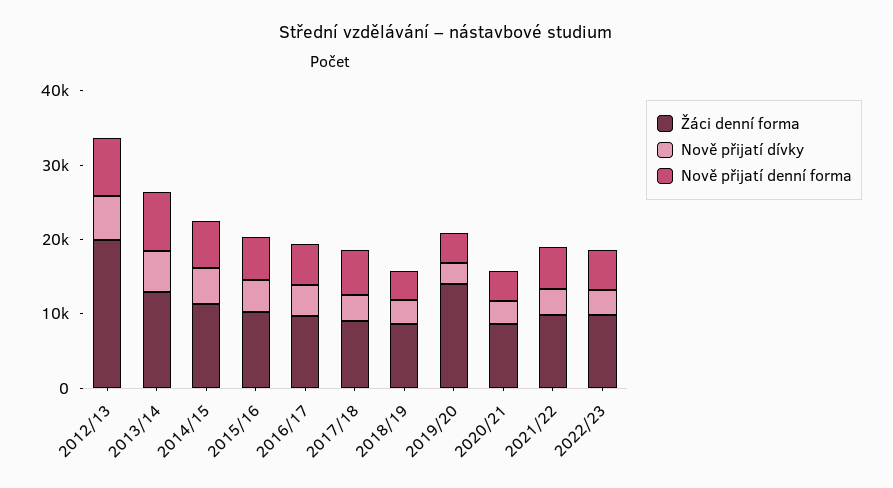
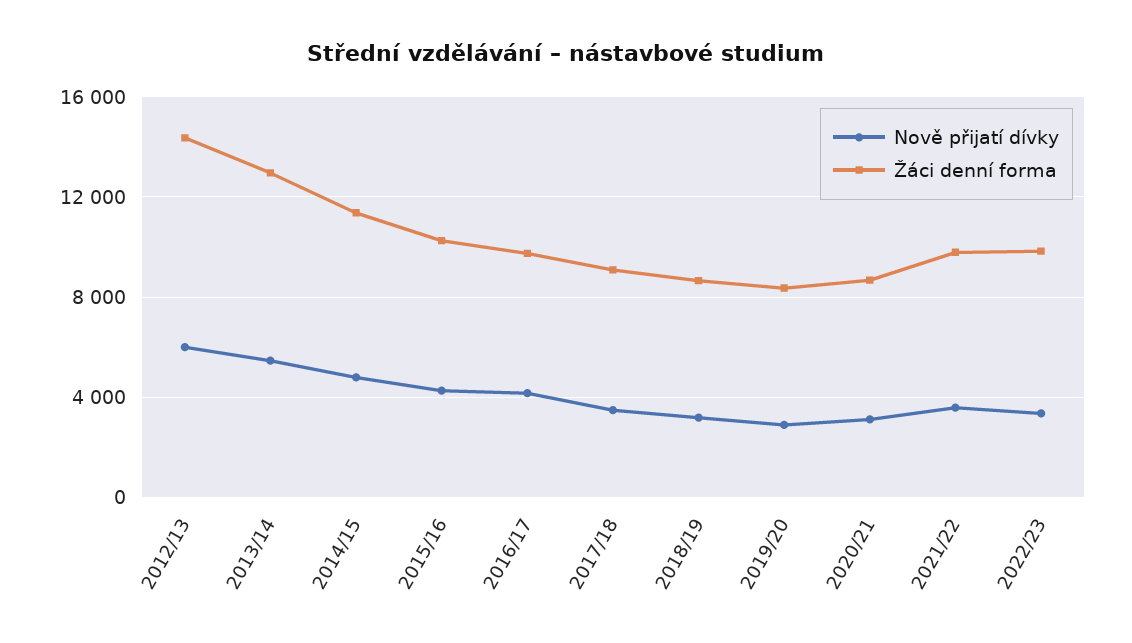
  {
    "Žáci denní forma": {
-     "2012/13": 20000,
+     "2012/13": 14500,
      "2013/14": 13000,
      "2014/15": 11500,
      "2015/16": 10500,
      "2016/17": 9500,
      "2017/18": 9000,
      "2018/19": 8500,
-     "2019/20": 14000,
+     "2019/20": 8500,
      "2020/21": 8500,
      "2021/22": 10000,
      "2022/23": 10000
    },
    "Nově přijatí dívky": {
      "2012/13": 6000,
      "2013/14": 5500,
      "2014/15": 5000,
      "2015/16": 4500,
      "2016/17": 4000,
      "2017/18": 3500,
      "2018/19": 3000,
      "2019/20": 3000,
      "2020/21": 3000,
      "2021/22": 3500,
      "2022/23": 3500
-   },
+   }
-   "Nově přijatí denní forma": {
-     "2012/13": 8000,
-     "2013/14": 8000,
-     "2014/15": 6000,
-     "2015/16": 6000,
-     "2016/17": 6000,
-     "2017/18": 6000,
-     "2018/19": 4000,
-     "2019/20": 4000,
-     "2020/21": 4000,
-     "2021/22": 6000,
-     "2022/23": 6000
-   }
  }

